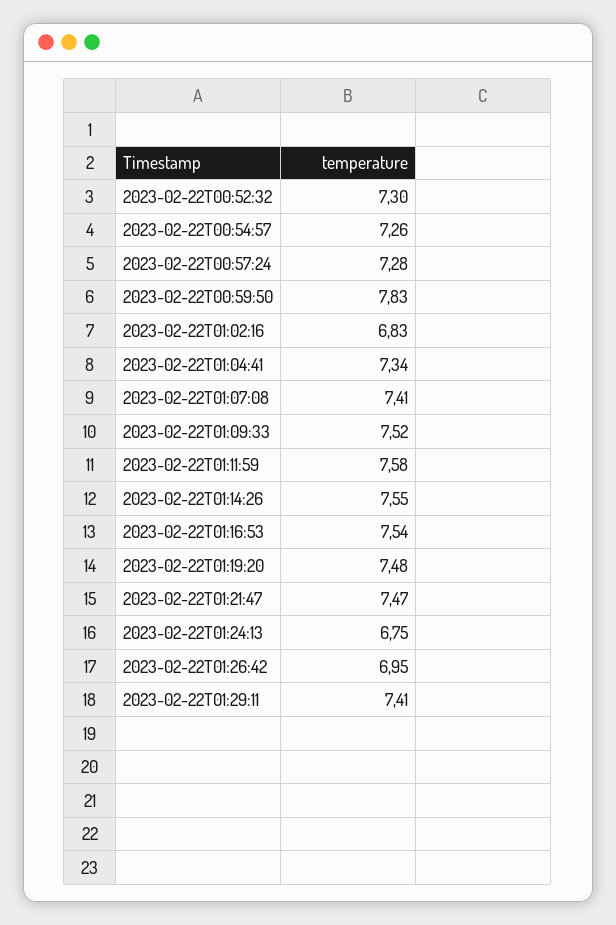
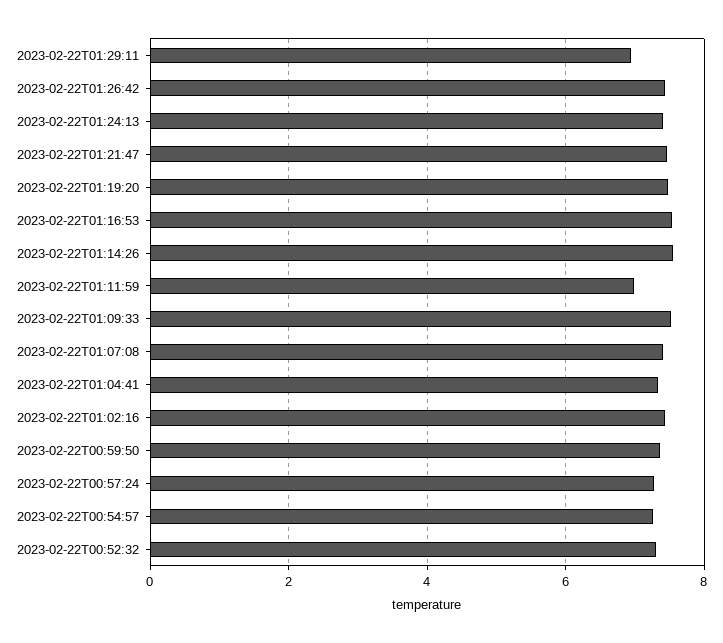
  {
    "2023-02-22T00:52:32": 7.3,
    "2023-02-22T00:54:57": 7.26,
    "2023-02-22T00:57:24": 7.28,
-   "2023-02-22T00:59:50": 7.83,
+   "2023-02-22T00:59:50": 7.4,
-   "2023-02-22T01:02:16": 6.83,
+   "2023-02-22T01:02:16": 7.4,
    "2023-02-22T01:04:41": 7.34,
    "2023-02-22T01:07:08": 7.41,
    "2023-02-22T01:09:33": 7.52,
-   "2023-02-22T01:11:59": 7.58,
+   "2023-02-22T01:11:59": 7,
    "2023-02-22T01:14:26": 7.55,
    "2023-02-22T01:16:53": 7.54,
    "2023-02-22T01:19:20": 7.48,
    "2023-02-22T01:21:47": 7.47,
-   "2023-02-22T01:24:13": 6.75,
+   "2023-02-22T01:24:13": 7.4,
-   "2023-02-22T01:26:42": 6.95,
+   "2023-02-22T01:26:42": 7.4,
-   "2023-02-22T01:29:11": 7.41
+   "2023-02-22T01:29:11": 7
  }

